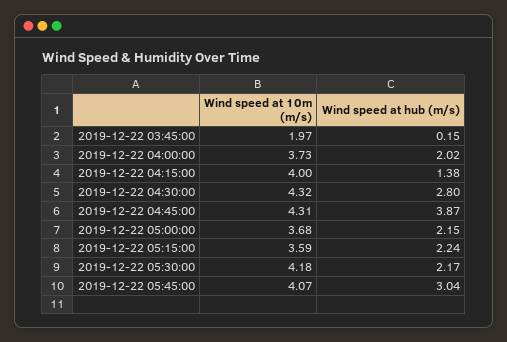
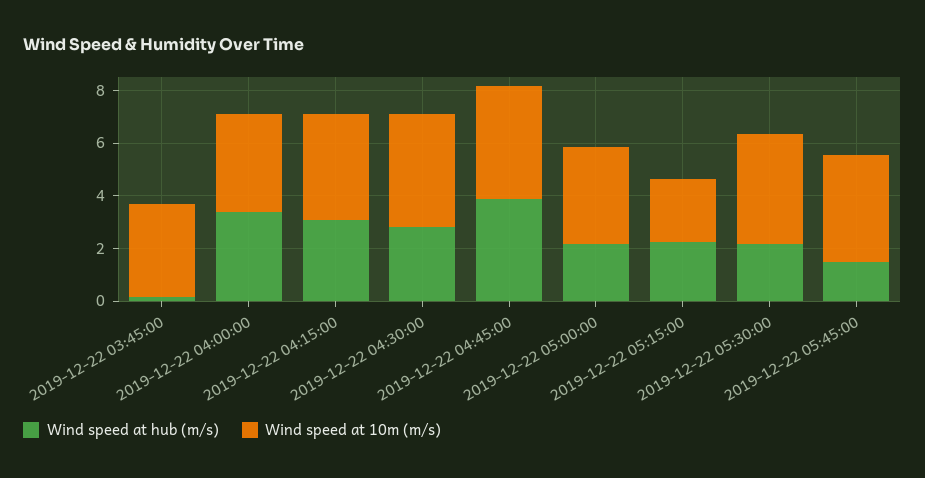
  {
    "Wind speed at 10m (m/s)": {
-     "2019-12-22 03:45:00": 1.97,
+     "2019-12-22 03:45:00": 3.5,
      "2019-12-22 04:00:00": 3.73,
      "2019-12-22 04:15:00": 4,
      "2019-12-22 04:30:00": 4.32,
      "2019-12-22 04:45:00": 4.31,
      "2019-12-22 05:00:00": 3.68,
-     "2019-12-22 05:15:00": 3.59,
+     "2019-12-22 05:15:00": 2.5,
      "2019-12-22 05:30:00": 4.18,
      "2019-12-22 05:45:00": 4.07
    },
    "Wind speed at hub (m/s)": {
      "2019-12-22 03:45:00": 0.15,
-     "2019-12-22 04:00:00": 2.02,
+     "2019-12-22 04:00:00": 3.5,
-     "2019-12-22 04:15:00": 1.38,
+     "2019-12-22 04:15:00": 3,
      "2019-12-22 04:30:00": 2.8,
      "2019-12-22 04:45:00": 3.87,
      "2019-12-22 05:00:00": 2.15,
      "2019-12-22 05:15:00": 2.24,
      "2019-12-22 05:30:00": 2.17,
-     "2019-12-22 05:45:00": 3.04
+     "2019-12-22 05:45:00": 1.5
    }
  }

